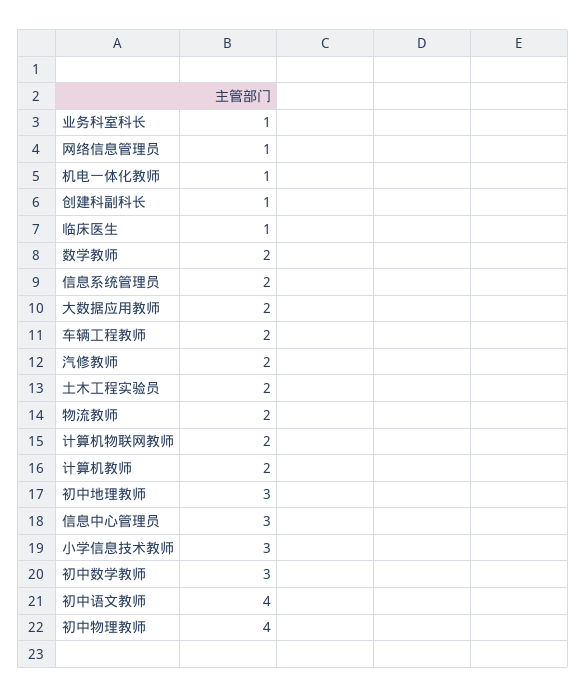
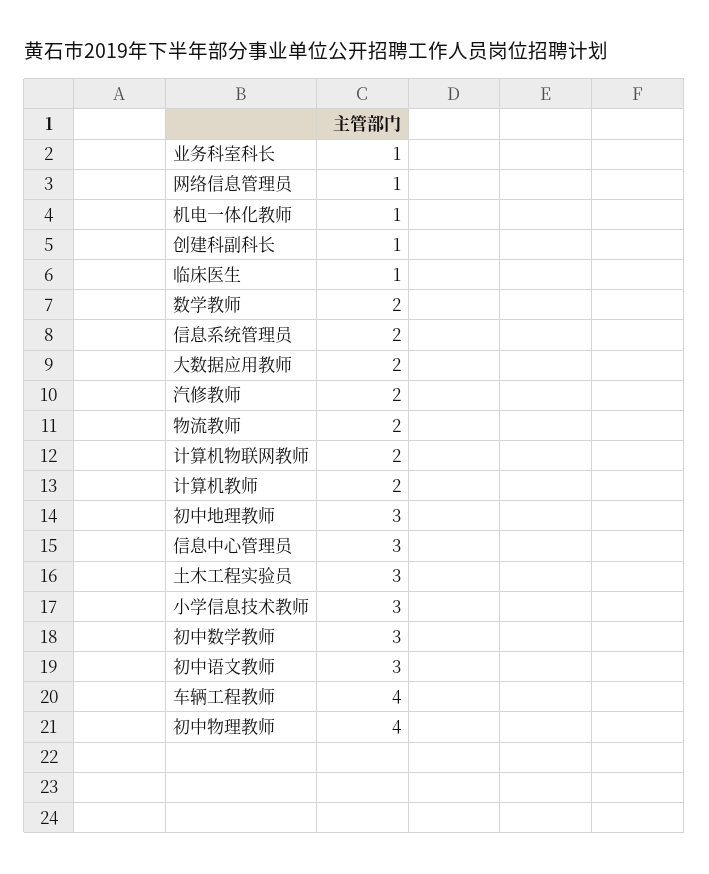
  {
    "业务科室科长": 1,
    "网络信息管理员": 1,
    "机电一体化教师": 1,
    "创建科副科长": 1,
    "临床医生": 1,
    "数学教师": 2,
    "信息系统管理员": 2,
    "大数据应用教师": 2,
-   "车辆工程教师": 2,
+   "车辆工程教师": 4,
    "汽修教师": 2,
-   "土木工程实验员": 2,
+   "土木工程实验员": 3,
    "物流教师": 2,
    "计算机物联网教师": 2,
    "计算机教师": 2,
    "初中地理教师": 3,
    "信息中心管理员": 3,
    "小学信息技术教师": 3,
    "初中数学教师": 3,
-   "初中语文教师": 4,
+   "初中语文教师": 3,
    "初中物理教师": 4
  }

